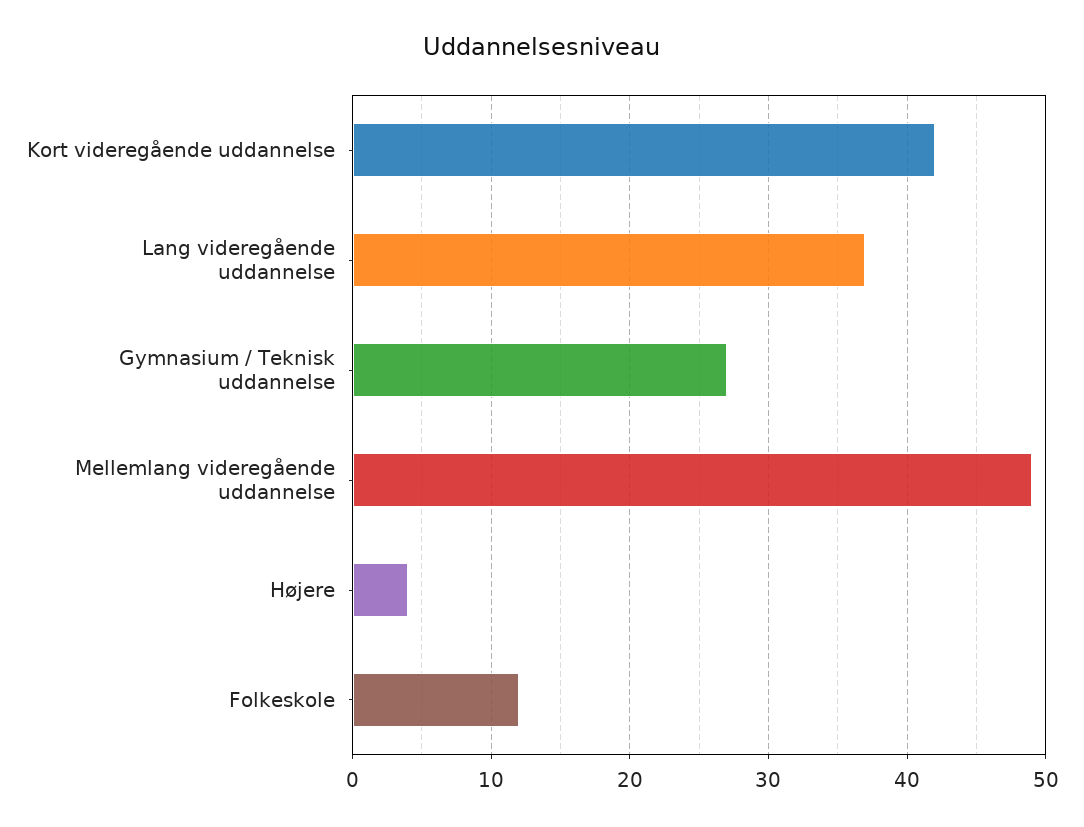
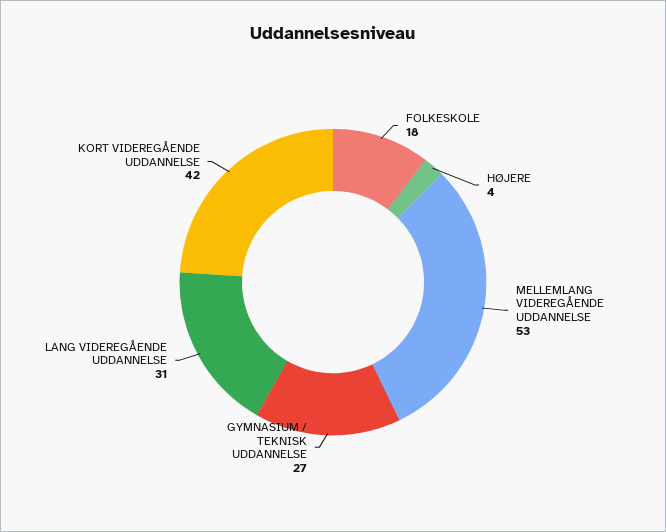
  {
    "Kort videregående uddannelse": 42,
-   "Lang videregående uddannelse": 37,
+   "Lang videregående uddannelse": 31,
    "Gymnasium / Teknisk uddannelse": 27,
-   "Mellemlang videregående uddannelse": 49,
+   "Mellemlang videregående uddannelse": 53,
    "Højere": 4,
-   "Folkeskole": 12
+   "Folkeskole": 18
  }

